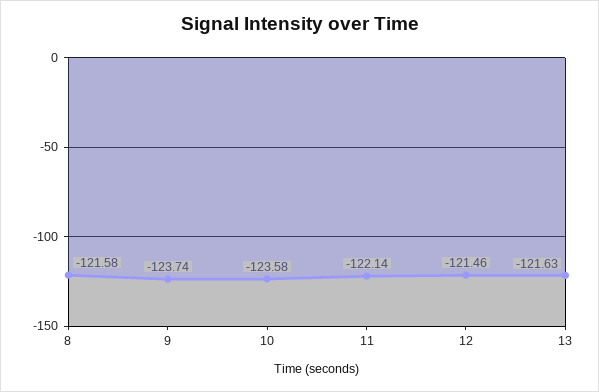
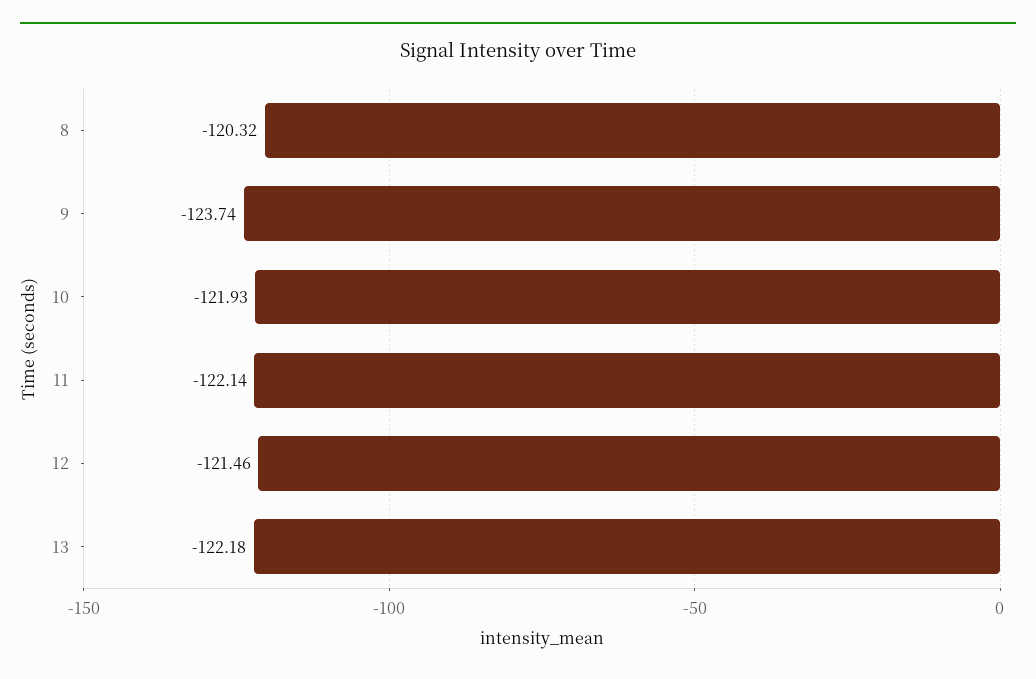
  {
-   "8": -121.58,
+   "8": -120.32,
    "9": -123.74,
-   "10": -123.58,
+   "10": -121.93,
    "11": -122.14,
    "12": -121.46,
-   "13": -121.63
+   "13": -122.18
  }

